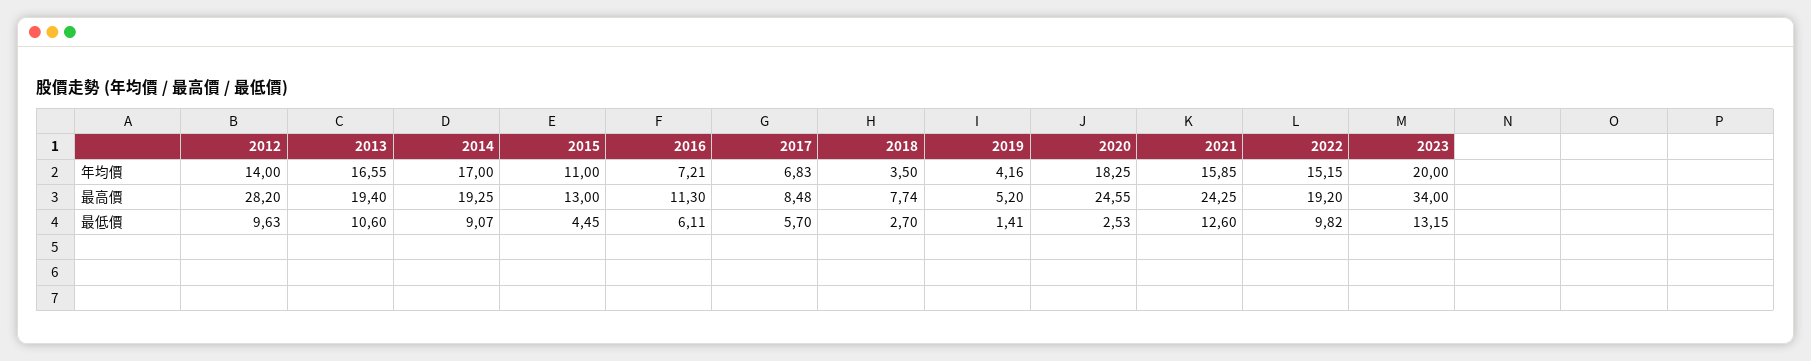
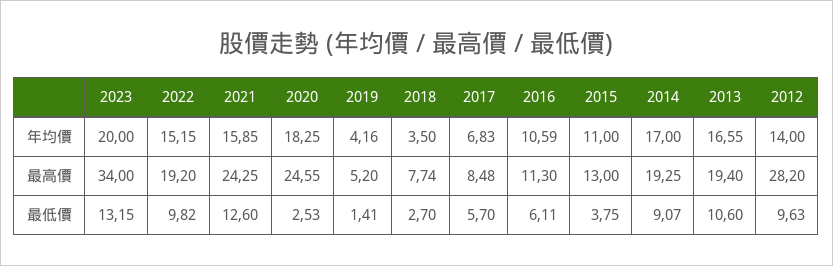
  {
    "2012": {
      "年均價": 14,
      "最高價": 28.2,
      "最低價": 9.63
    },
    "2013": {
      "年均價": 16.55,
      "最高價": 19.4,
      "最低價": 10.6
    },
    "2014": {
      "年均價": 17,
      "最高價": 19.25,
      "最低價": 9.07
    },
    "2015": {
      "年均價": 11,
      "最高價": 13,
-     "最低價": 4.45
+     "最低價": 3.75
    },
    "2016": {
-     "年均價": 7.21,
+     "年均價": 10.59,
      "最高價": 11.3,
      "最低價": 6.11
    },
    "2017": {
      "年均價": 6.83,
      "最高價": 8.48,
      "最低價": 5.7
    },
    "2018": {
      "年均價": 3.5,
      "最高價": 7.74,
      "最低價": 2.7
    },
    "2019": {
      "年均價": 4.16,
      "最高價": 5.2,
      "最低價": 1.41
    },
    "2020": {
      "年均價": 18.25,
      "最高價": 24.55,
      "最低價": 2.53
    },
    "2021": {
      "年均價": 15.85,
      "最高價": 24.25,
      "最低價": 12.6
    },
    "2022": {
      "年均價": 15.15,
      "最高價": 19.2,
      "最低價": 9.82
    },
    "2023": {
      "年均價": 20,
      "最高價": 34,
      "最低價": 13.15
    }
  }

